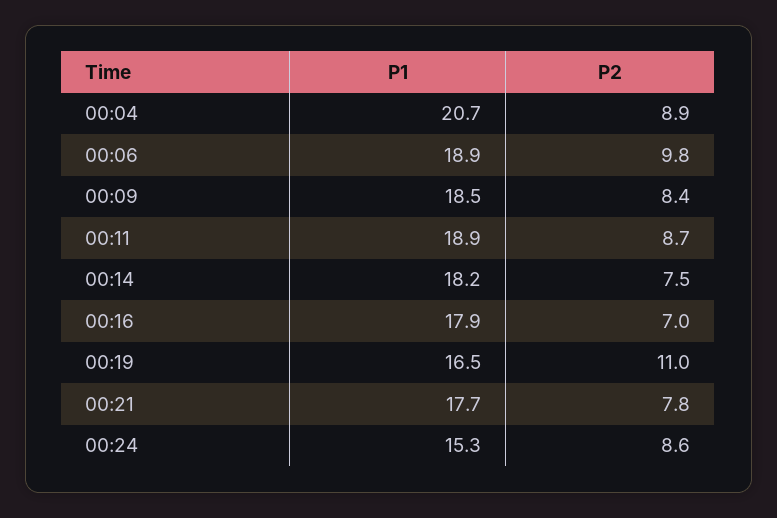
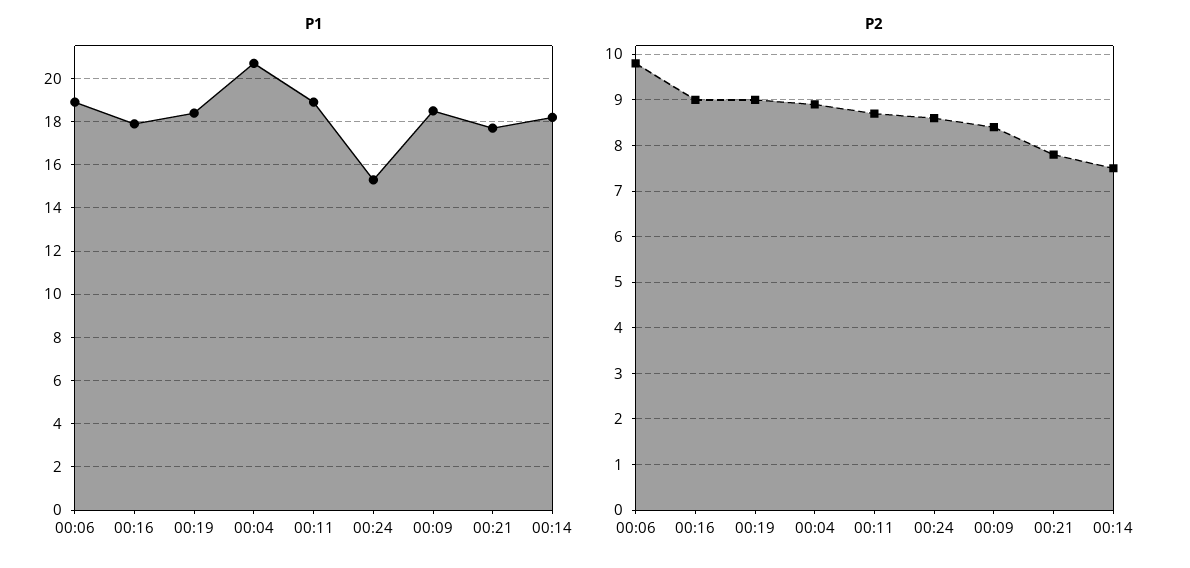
  {
    "P1": {
      "00:04": 20.7,
      "00:06": 18.9,
      "00:09": 18.5,
      "00:11": 18.9,
      "00:14": 18.2,
      "00:16": 17.9,
-     "00:19": 16.5,
+     "00:19": 18.5,
      "00:21": 17.7,
      "00:24": 15.3
    },
    "P2": {
      "00:04": 8.9,
      "00:06": 9.8,
      "00:09": 8.4,
      "00:11": 8.7,
      "00:14": 7.5,
-     "00:16": 7,
+     "00:16": 9,
-     "00:19": 11,
+     "00:19": 9,
      "00:21": 7.8,
      "00:24": 8.6
    }
  }

